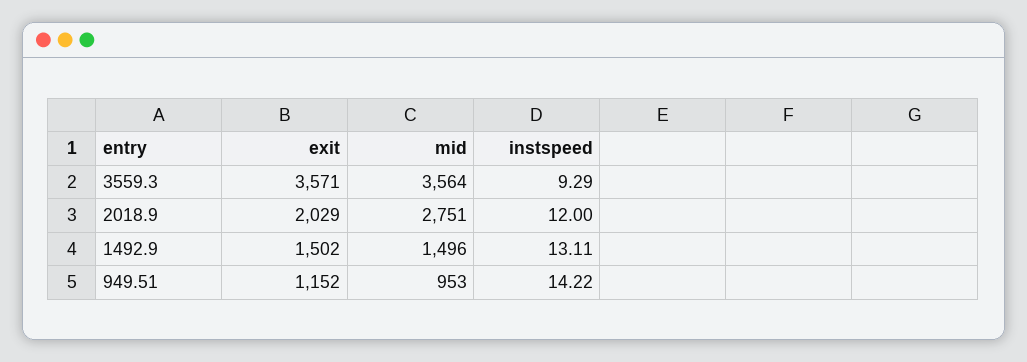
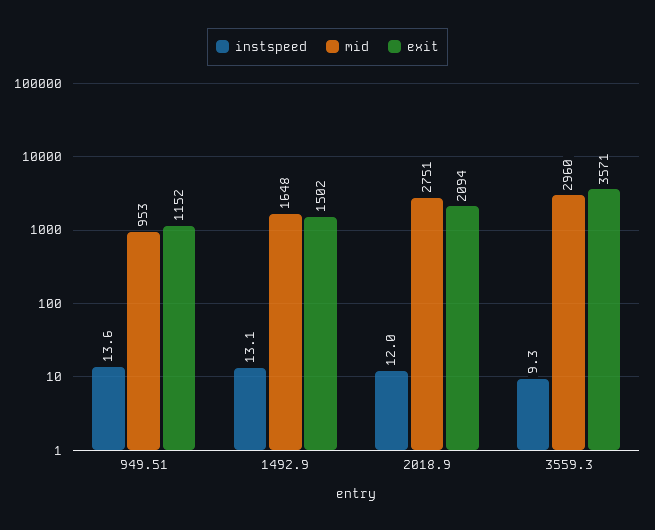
  {
    "exit": {
      "3559.3": 3571,
-     "2018.9": 2029,
+     "2018.9": 2094,
      "1492.9": 1502,
      "949.51": 1152
    },
    "mid": {
-     "3559.3": 3564,
+     "3559.3": 2960,
      "2018.9": 2751,
-     "1492.9": 1496,
+     "1492.9": 1648,
      "949.51": 953
    },
    "instspeed": {
      "3559.3": 9.29,
      "2018.9": 12,
      "1492.9": 13.11,
-     "949.51": 14.22
+     "949.51": 13.6
    }
  }

